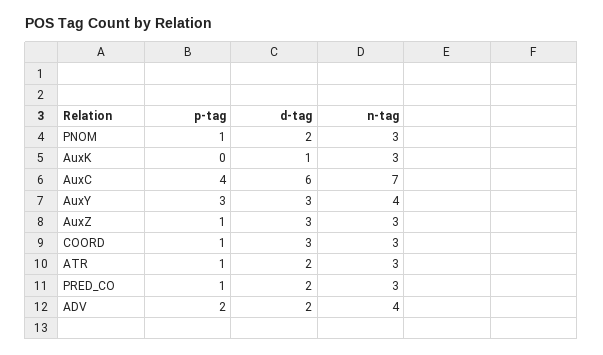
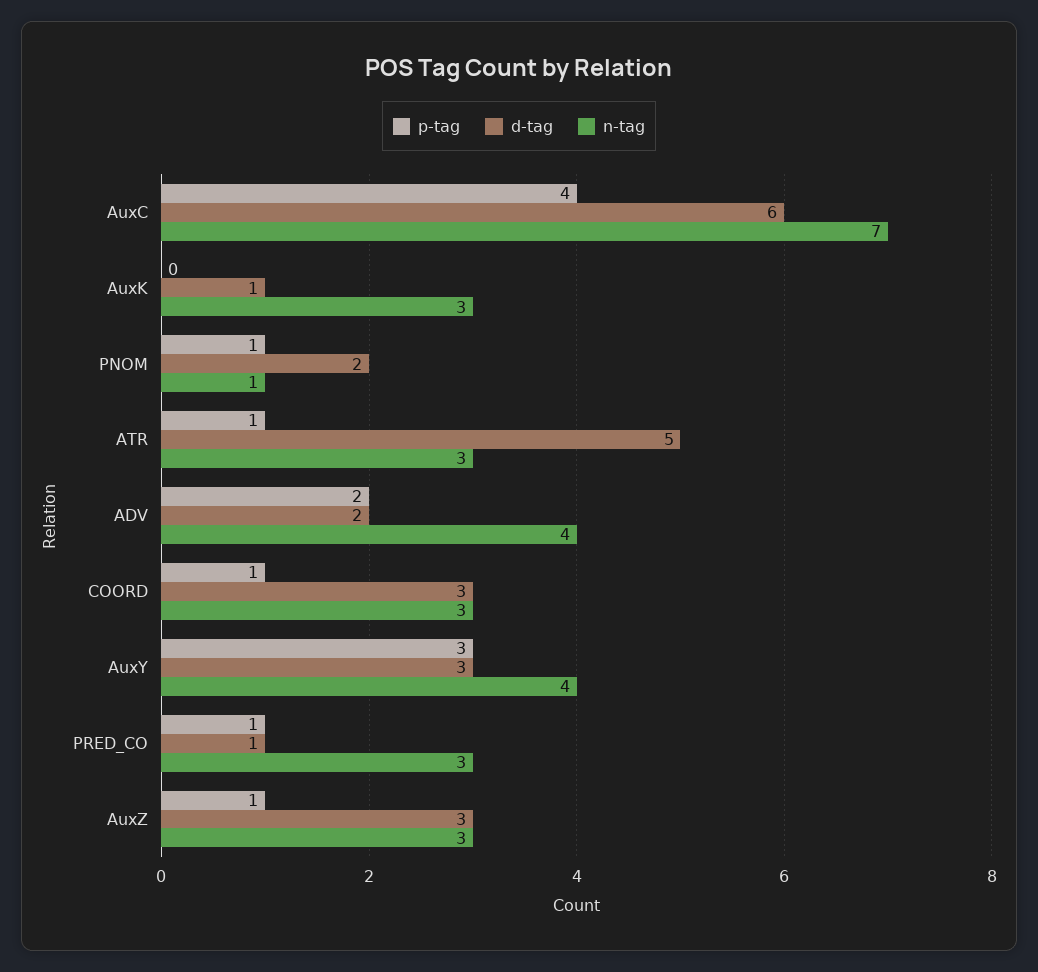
  {
    "p-tag": {
      "PNOM": 1,
      "AuxK": 0,
      "AuxC": 4,
      "AuxY": 3,
      "AuxZ": 1,
      "COORD": 1,
      "ATR": 1,
      "PRED_CO": 1,
      "ADV": 2
    },
    "d-tag": {
      "PNOM": 2,
      "AuxK": 1,
      "AuxC": 6,
      "AuxY": 3,
      "AuxZ": 3,
      "COORD": 3,
-     "ATR": 2,
+     "ATR": 5,
-     "PRED_CO": 2,
+     "PRED_CO": 1,
      "ADV": 2
    },
    "n-tag": {
-     "PNOM": 3,
+     "PNOM": 1,
      "AuxK": 3,
      "AuxC": 7,
      "AuxY": 4,
      "AuxZ": 3,
      "COORD": 3,
      "ATR": 3,
      "PRED_CO": 3,
      "ADV": 4
    }
  }

